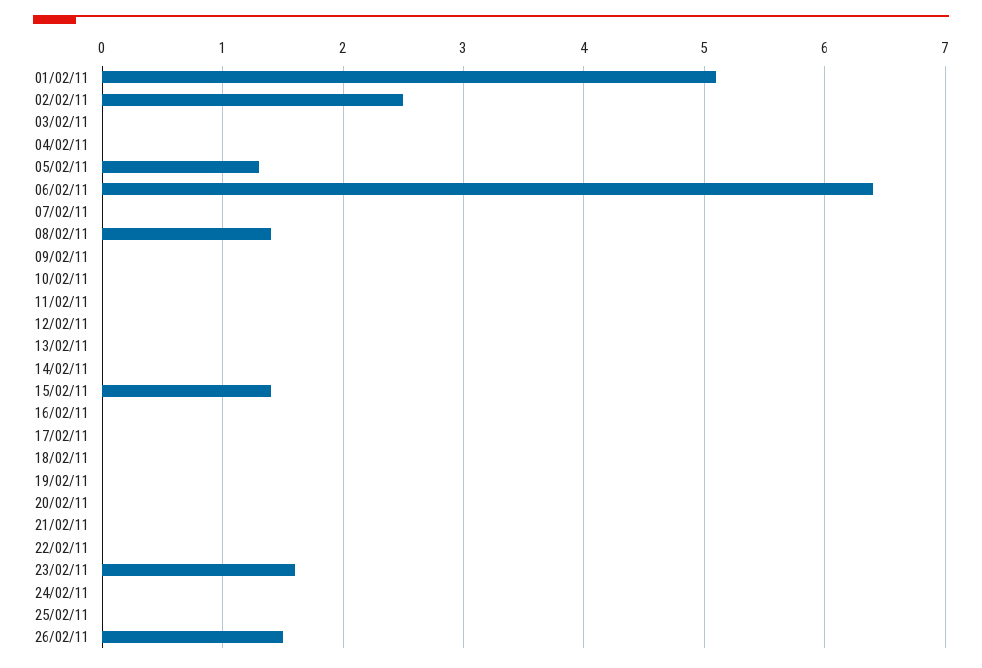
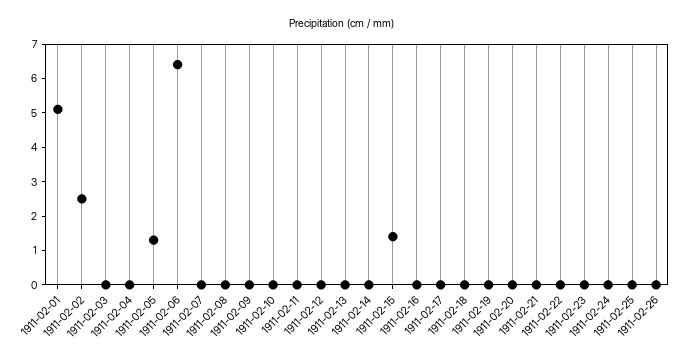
  {
    "01/02/11": 5.1,
    "02/02/11": 2.5,
    "03/02/11": 0,
    "04/02/11": 0,
    "05/02/11": 1.3,
    "06/02/11": 6.4,
    "07/02/11": 0,
-   "08/02/11": 1.4,
+   "08/02/11": 0,
    "09/02/11": 0,
    "10/02/11": 0,
    "11/02/11": 0,
    "12/02/11": 0,
    "13/02/11": 0,
    "14/02/11": 0,
    "15/02/11": 1.4,
    "16/02/11": 0,
    "17/02/11": 0,
    "18/02/11": 0,
    "19/02/11": 0,
    "20/02/11": 0,
    "21/02/11": 0,
    "22/02/11": 0,
-   "23/02/11": 1.6,
+   "23/02/11": 0,
    "24/02/11": 0,
    "25/02/11": 0,
-   "26/02/11": 1.5
+   "26/02/11": 0
  }

